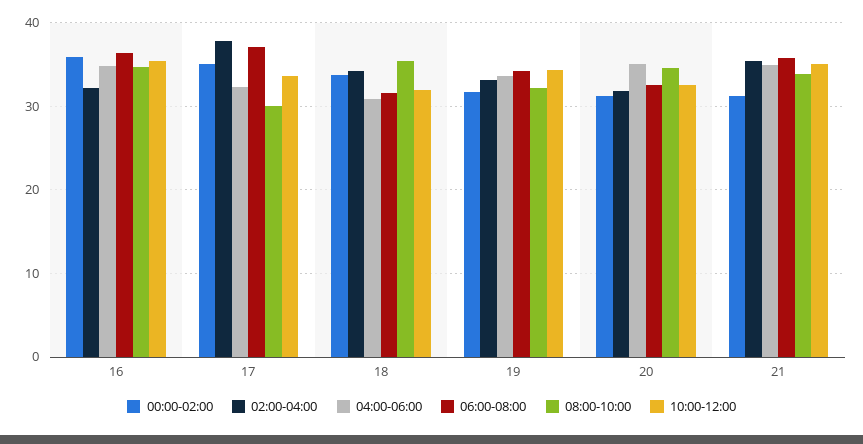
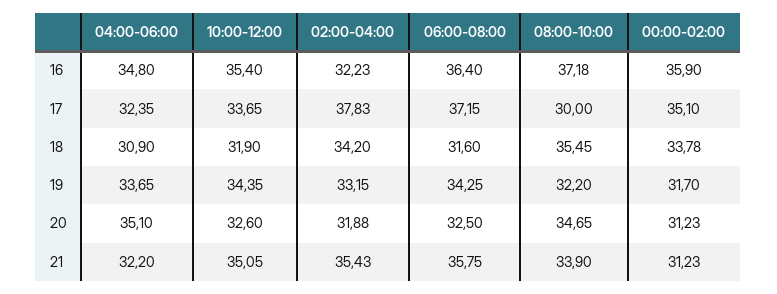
  {
    "00:00-02:00": {
      "16": 35.9,
      "17": 35.1,
      "18": 33.78,
      "19": 31.7,
      "20": 31.23,
      "21": 31.23
    },
    "02:00-04:00": {
      "16": 32.23,
      "17": 37.83,
      "18": 34.2,
      "19": 33.15,
      "20": 31.88,
      "21": 35.43
    },
    "04:00-06:00": {
      "16": 34.8,
      "17": 32.35,
      "18": 30.9,
      "19": 33.65,
      "20": 35.1,
-     "21": 35
+     "21": 32.2
    },
    "06:00-08:00": {
      "16": 36.4,
      "17": 37.15,
      "18": 31.6,
      "19": 34.25,
      "20": 32.5,
      "21": 35.75
    },
    "08:00-10:00": {
-     "16": 35,
+     "16": 37.18,
      "17": 30,
      "18": 35.45,
      "19": 32.2,
      "20": 34.65,
      "21": 33.9
    },
    "10:00-12:00": {
      "16": 35.4,
      "17": 33.65,
      "18": 31.9,
      "19": 34.35,
      "20": 32.6,
      "21": 35.05
    }
  }

